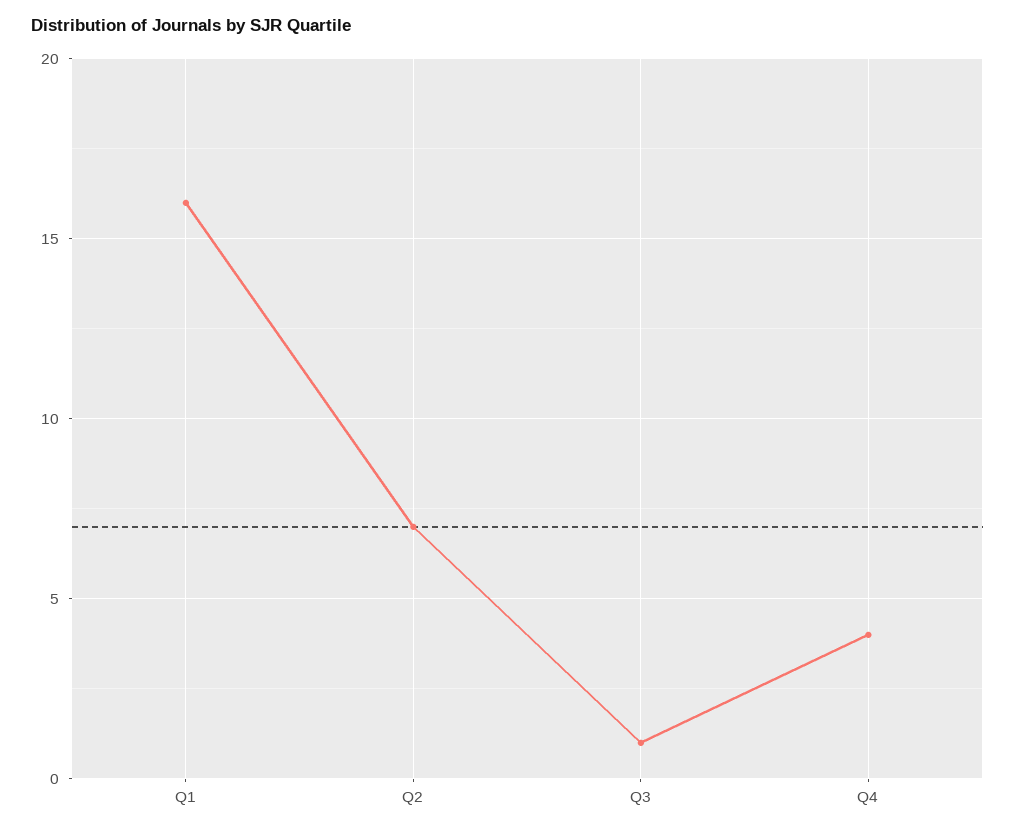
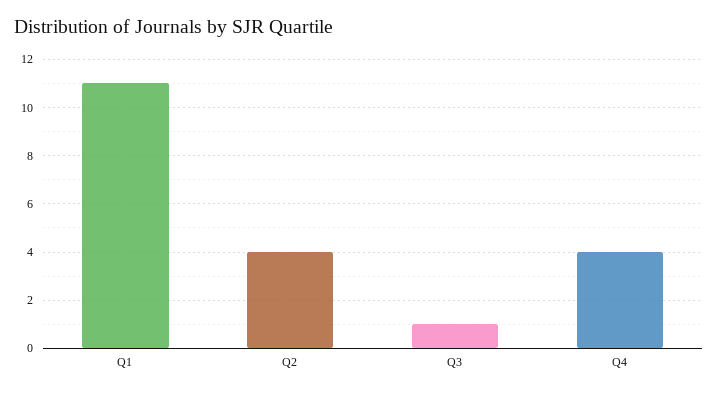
  {
-   "Q1": 16,
+   "Q1": 11,
-   "Q2": 7,
+   "Q2": 4,
    "Q3": 1,
    "Q4": 4
  }

